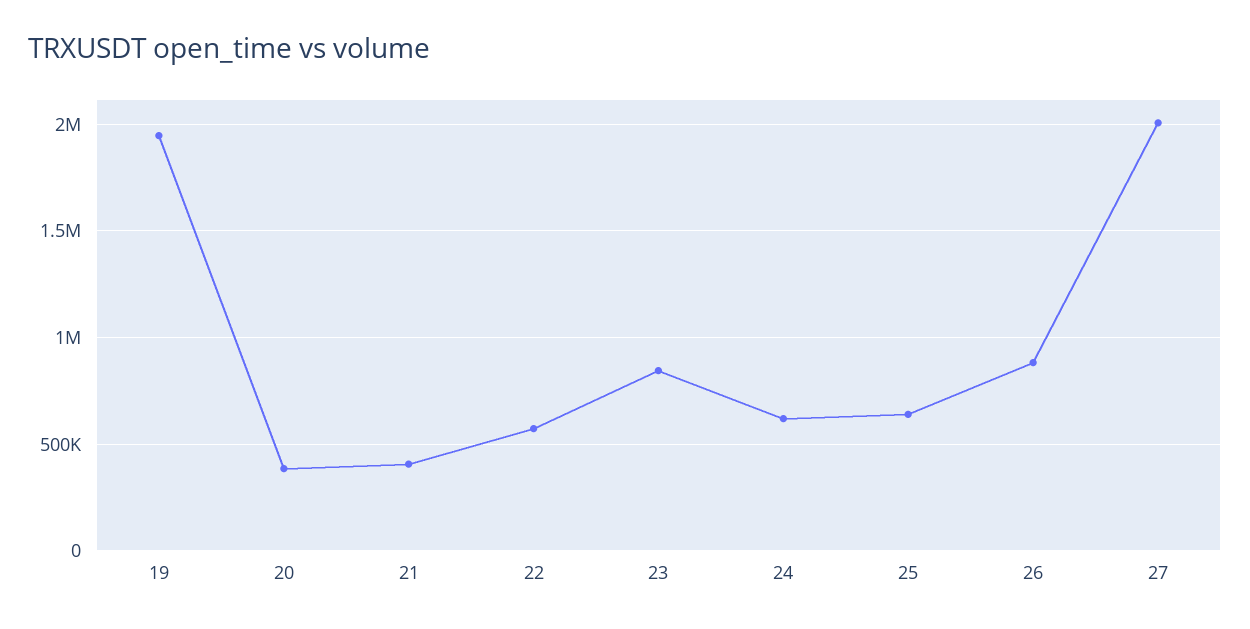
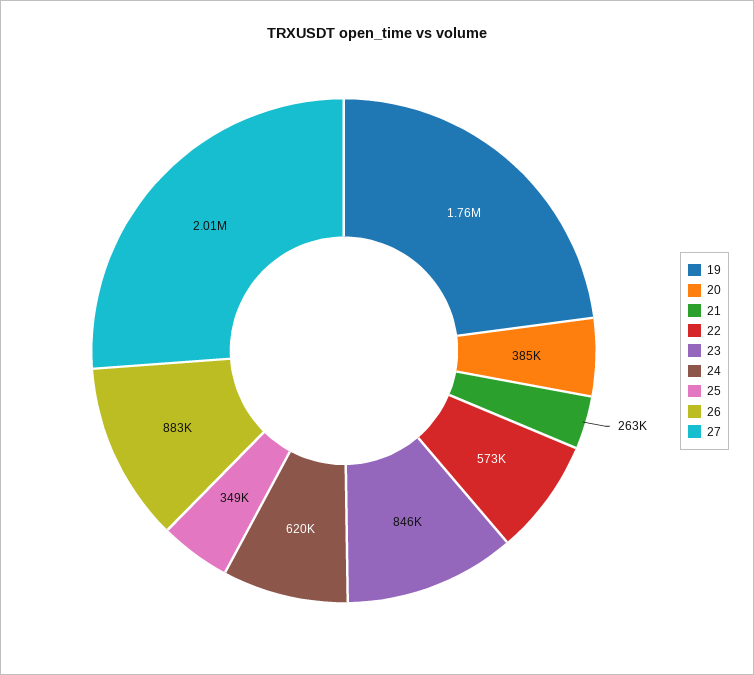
  {
-   "19": 1950000,
+   "19": 1760000,
    "20": 385000,
-   "21": 400000,
+   "21": 263000,
    "22": 573000,
    "23": 846000,
    "24": 620000,
-   "25": 650000,
+   "25": 349000,
    "26": 883000,
    "27": 2010000
  }

